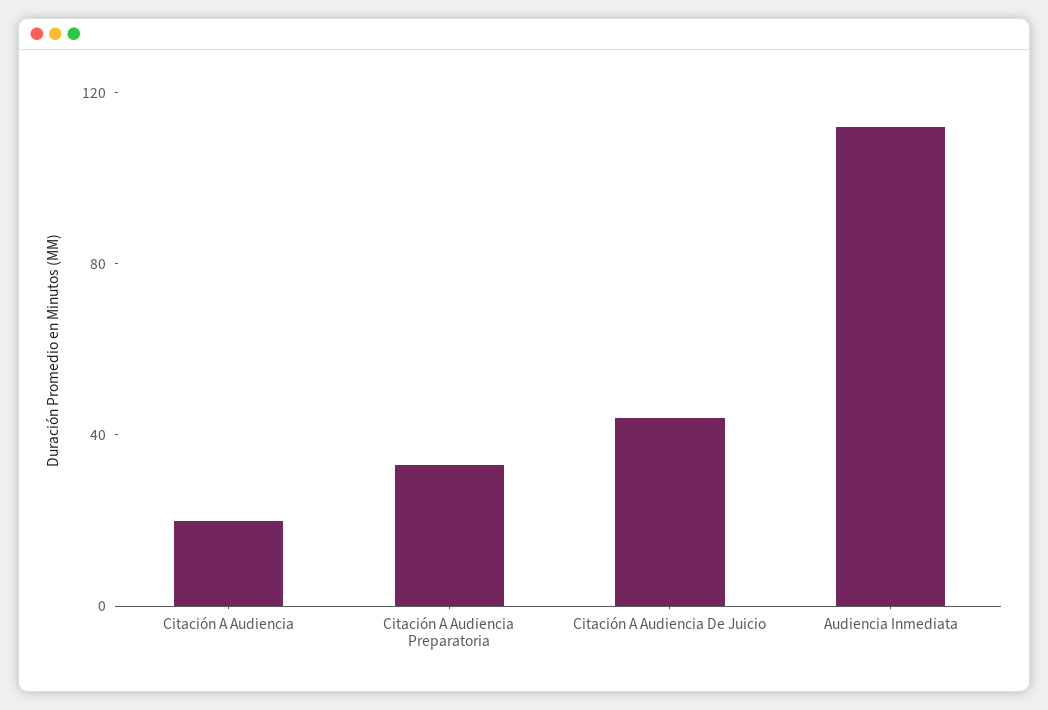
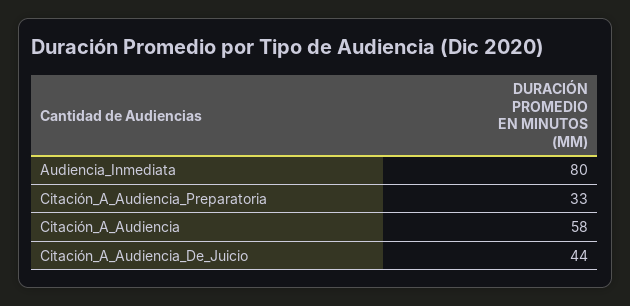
  {
-   "Citación A Audiencia": 20,
+   "Citación A Audiencia": 58,
    "Citación A Audiencia Preparatoria": 33,
    "Citación A Audiencia De Juicio": 44,
-   "Audiencia Inmediata": 110
+   "Audiencia Inmediata": 80
  }

